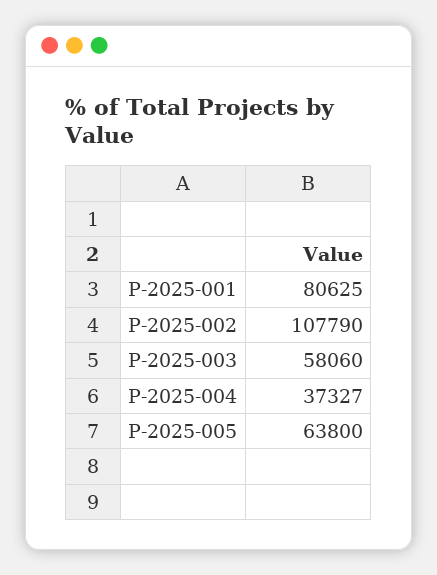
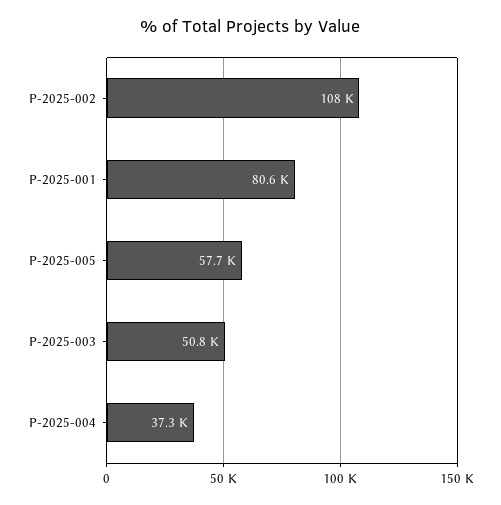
  {
    "P-2025-001": 80625,
    "P-2025-002": 107790,
-   "P-2025-003": 58060,
+   "P-2025-003": 50800,
    "P-2025-004": 37327,
-   "P-2025-005": 63800
+   "P-2025-005": 57700
  }

